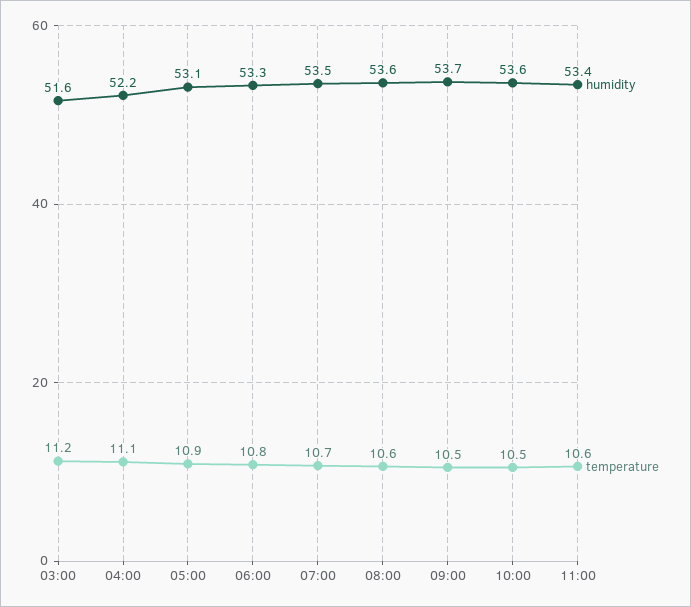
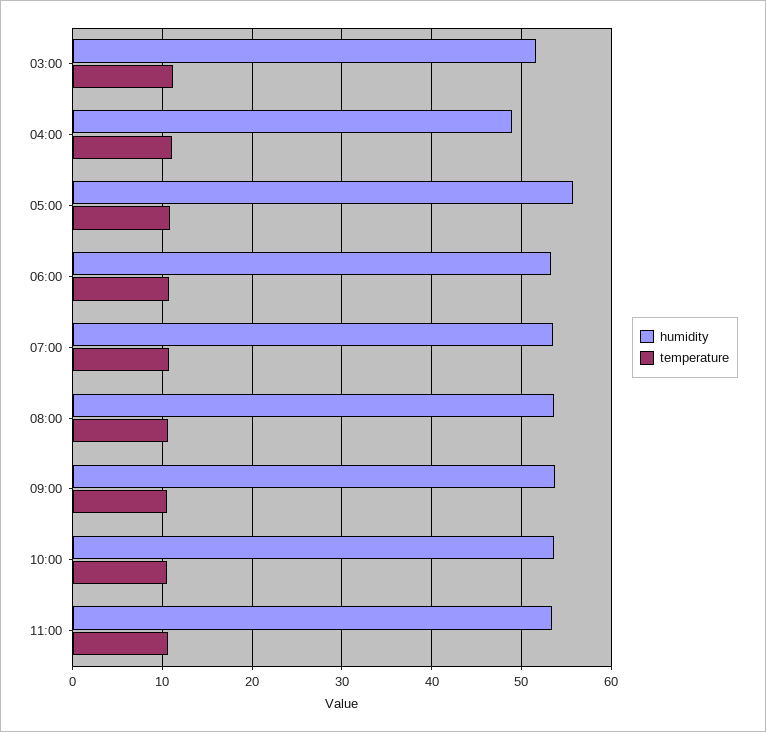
  {
    "humidity": {
      "03:00": 51.6,
-     "04:00": 52.2,
+     "04:00": 49,
-     "05:00": 53.1,
+     "05:00": 56,
      "06:00": 53.3,
      "07:00": 53.5,
      "08:00": 53.6,
      "09:00": 53.7,
      "10:00": 53.6,
      "11:00": 53.4
    },
    "temperature": {
      "03:00": 11.2,
      "04:00": 11.1,
      "05:00": 10.9,
      "06:00": 10.8,
      "07:00": 10.7,
      "08:00": 10.6,
      "09:00": 10.5,
      "10:00": 10.5,
      "11:00": 10.6
    }
  }

